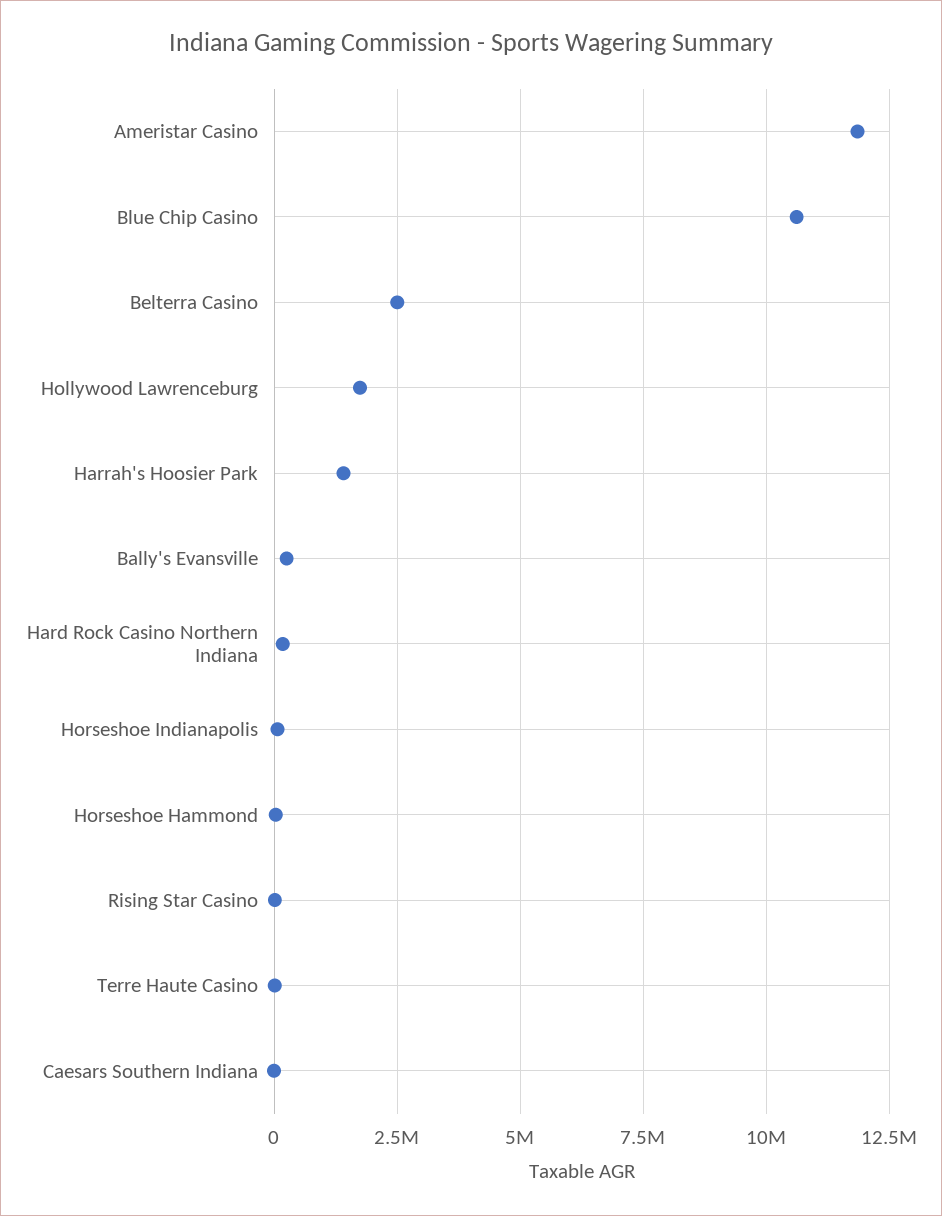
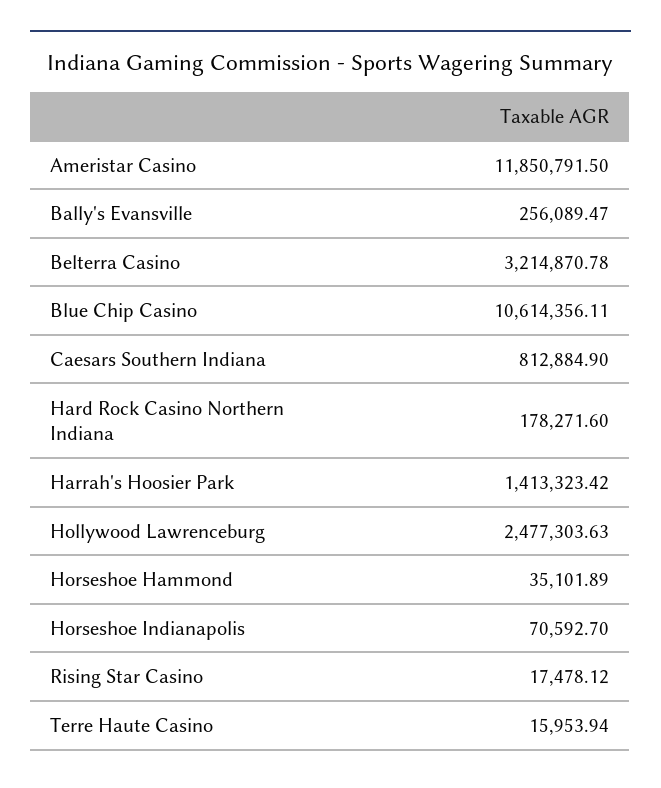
  {
    "Ameristar Casino": 11850791.5,
    "Blue Chip Casino": 10614356.11,
-   "Belterra Casino": 2500000,
+   "Belterra Casino": 3214870.78,
-   "Hollywood Lawrenceburg": 1750000,
+   "Hollywood Lawrenceburg": 2477303.63,
    "Harrah's Hoosier Park": 1413323.42,
    "Bally's Evansville": 256089.47,
    "Hard Rock Casino Northern Indiana": 178271.6,
    "Horseshoe Indianapolis": 70592.7,
    "Horseshoe Hammond": 35101.89,
    "Rising Star Casino": 17478.12,
    "Terre Haute Casino": 15953.94,
-   "Caesars Southern Indiana": 0
+   "Caesars Southern Indiana": 812884.9
  }

